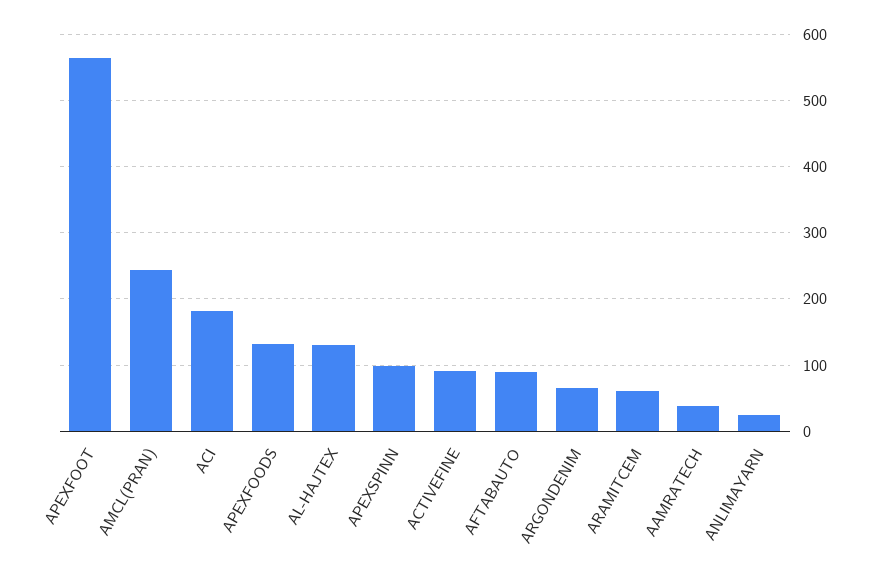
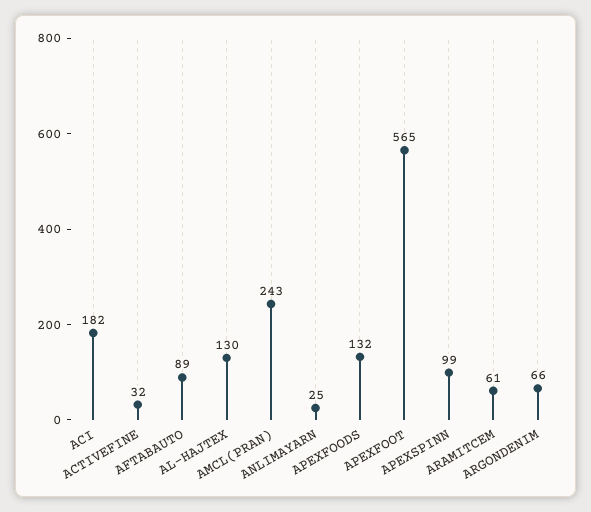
  {
    "APEXFOOT": 565,
    "AMCL(PRAN)": 243,
    "ACI": 182,
    "APEXFOODS": 132,
    "AL-HAJTEX": 130,
    "APEXSPINN": 99,
-   "ACTIVEFINE": 90,
+   "ACTIVEFINE": 32,
    "AFTABAUTO": 89,
    "ARGONDENIM": 66,
    "ARAMITCEM": 61,
-   "AAMRATECH": 40,
    "ANLIMAYARN": 25
  }

